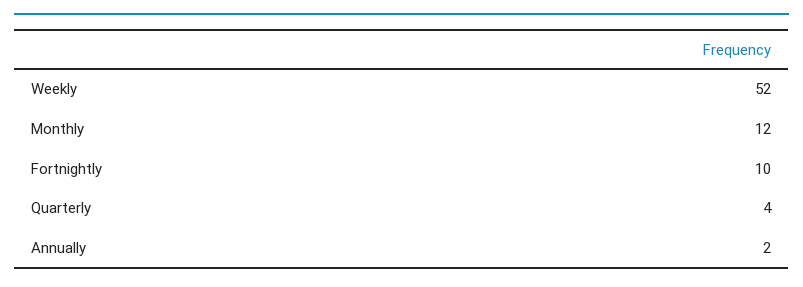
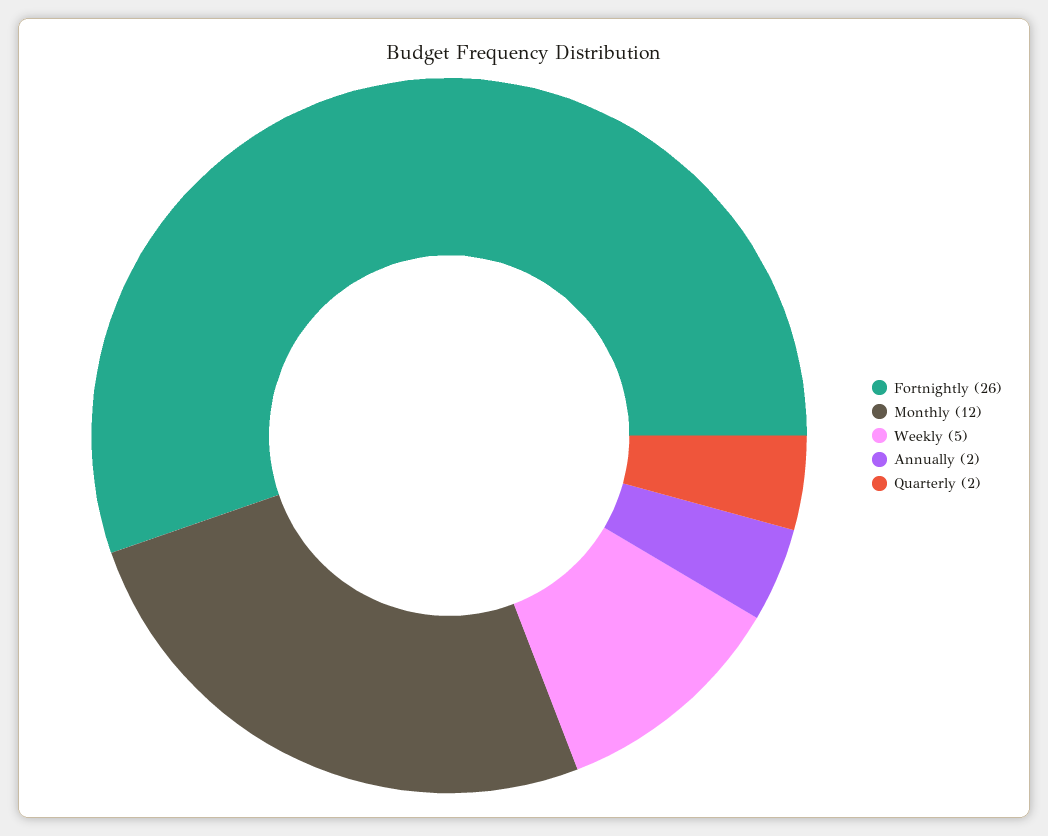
  {
-   "Weekly": 52,
+   "Weekly": 5,
    "Monthly": 12,
-   "Fortnightly": 10,
+   "Fortnightly": 26,
-   "Quarterly": 4,
+   "Quarterly": 2,
    "Annually": 2
  }

